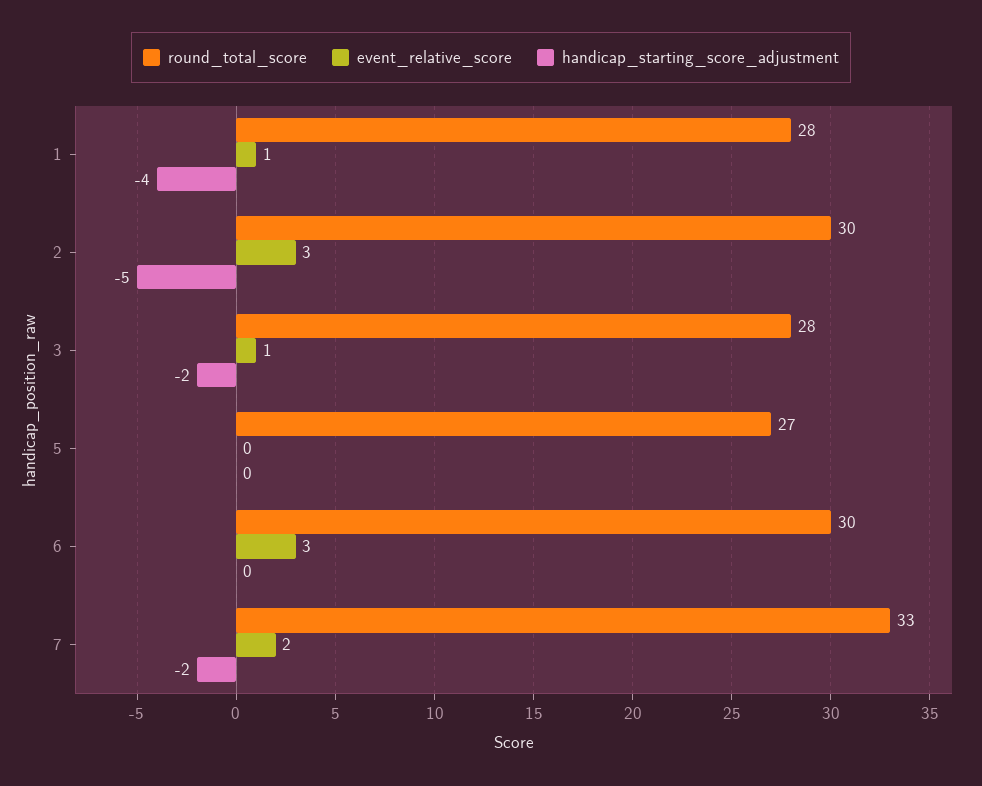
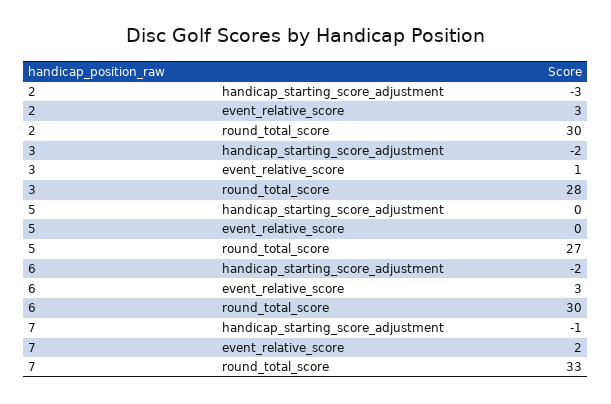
  {
    "round_total_score": {
-     "1": 28,
      "2": 30,
      "3": 28,
      "5": 27,
      "6": 30,
      "7": 33
    },
    "event_relative_score": {
-     "1": 1,
      "2": 3,
      "3": 1,
      "5": 0,
      "6": 3,
      "7": 2
    },
    "handicap_starting_score_adjustment": {
-     "1": -4,
-     "2": -5,
+     "2": -3,
      "3": -2,
      "5": 0,
-     "6": 0,
+     "6": -2,
-     "7": -2
+     "7": -1
    }
  }

